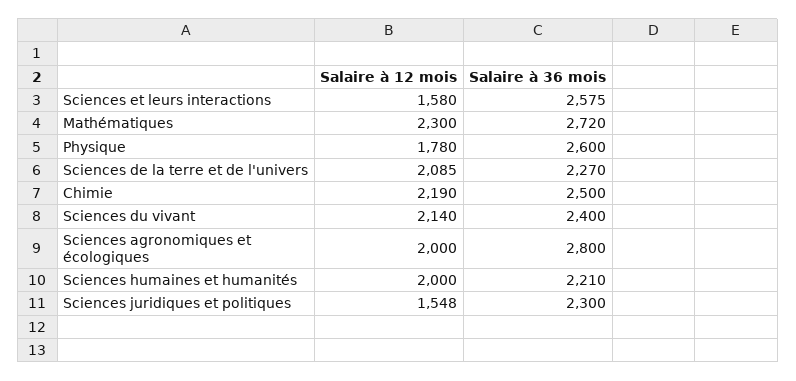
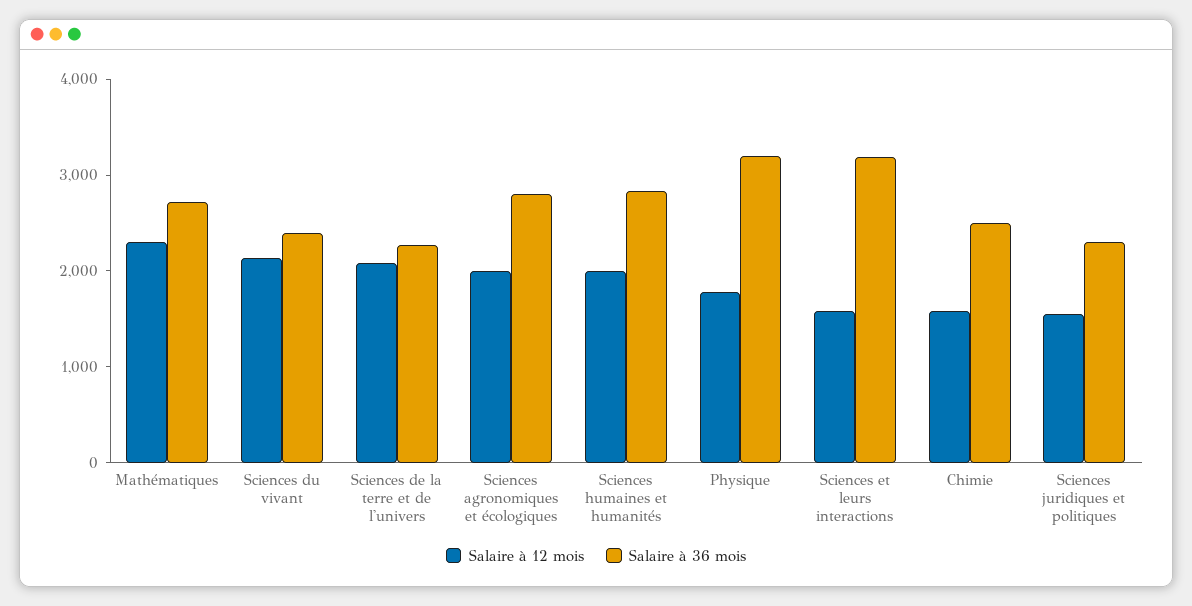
  {
    "Salaire à 12 mois": {
      "Sciences et leurs interactions": 1580,
      "Mathématiques": 2300,
      "Physique": 1780,
      "Sciences de la terre et de l'univers": 2085,
-     "Chimie": 2190,
+     "Chimie": 1600,
      "Sciences du vivant": 2140,
      "Sciences agronomiques et écologiques": 2000,
      "Sciences humaines et humanités": 2000,
      "Sciences juridiques et politiques": 1548
    },
    "Salaire à 36 mois": {
-     "Sciences et leurs interactions": 2575,
+     "Sciences et leurs interactions": 3200,
      "Mathématiques": 2720,
-     "Physique": 2600,
+     "Physique": 3200,
      "Sciences de la terre et de l'univers": 2270,
      "Chimie": 2500,
      "Sciences du vivant": 2400,
      "Sciences agronomiques et écologiques": 2800,
-     "Sciences humaines et humanités": 2210,
+     "Sciences humaines et humanités": 2800,
      "Sciences juridiques et politiques": 2300
    }
  }

